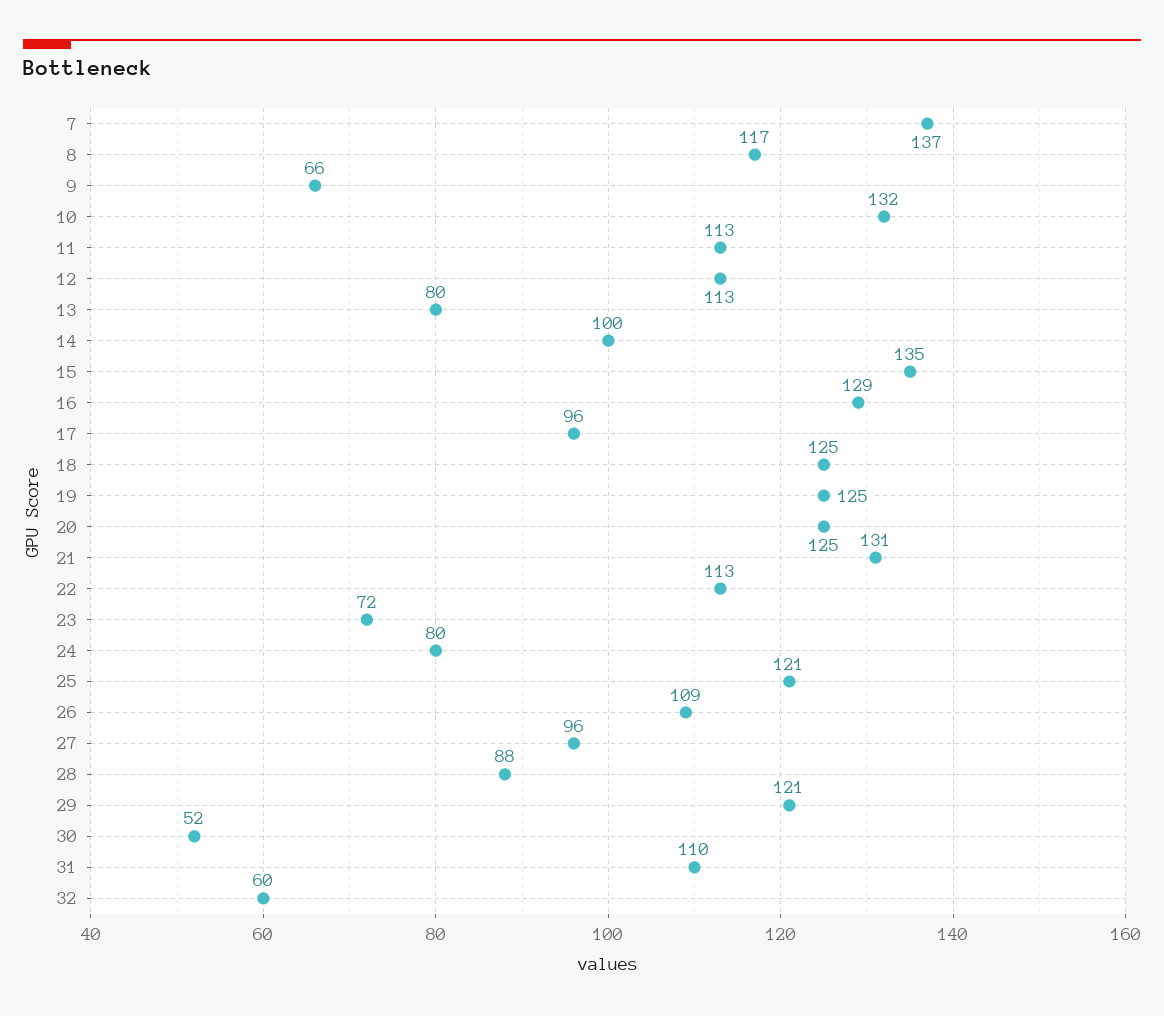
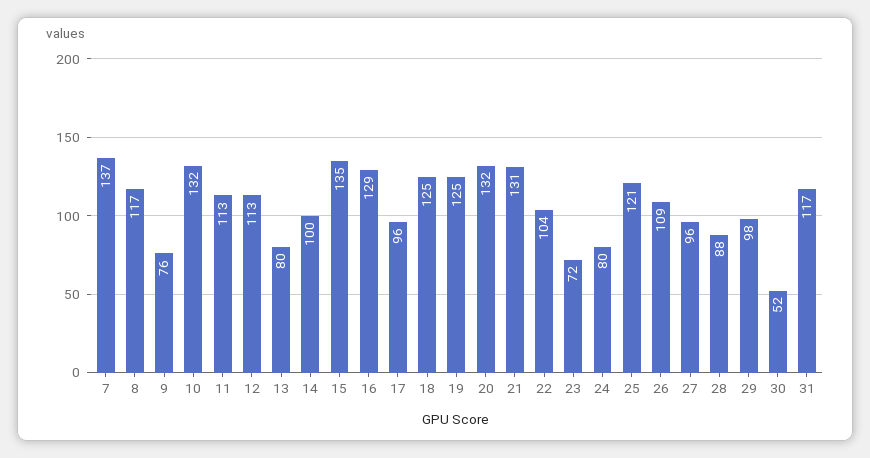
  {
    "7": 137,
    "8": 117,
-   "9": 66,
+   "9": 76,
    "10": 132,
    "11": 113,
    "12": 113,
    "13": 80,
    "14": 100,
    "15": 135,
    "16": 129,
    "17": 96,
    "18": 125,
    "19": 125,
-   "20": 125,
+   "20": 132,
    "21": 131,
-   "22": 113,
+   "22": 104,
    "23": 72,
    "24": 80,
    "25": 121,
    "26": 109,
    "27": 96,
    "28": 88,
-   "29": 121,
+   "29": 98,
    "30": 52,
-   "31": 110,
+   "31": 117
-   "32": 60
  }

